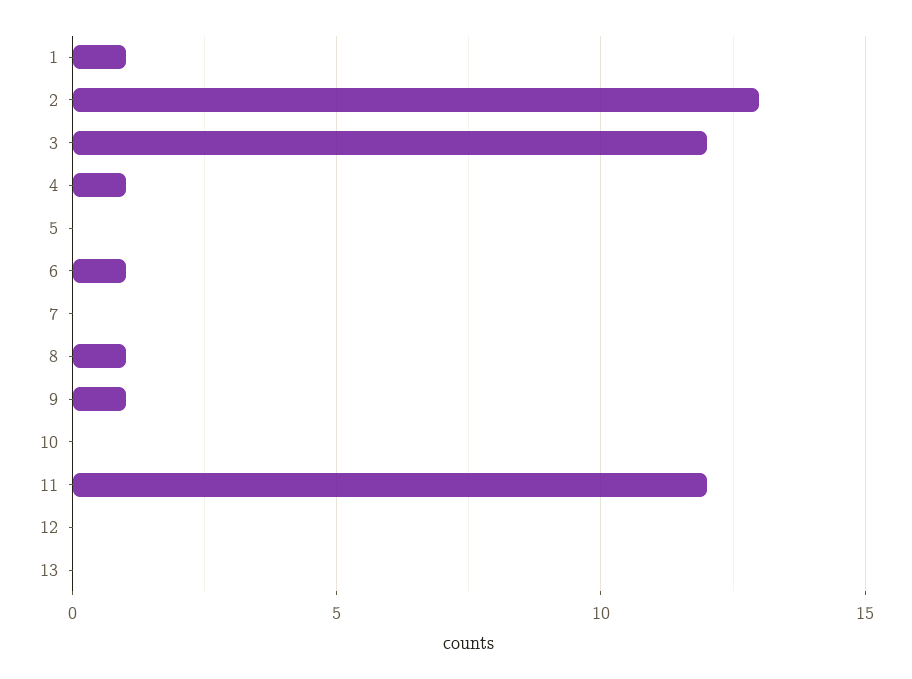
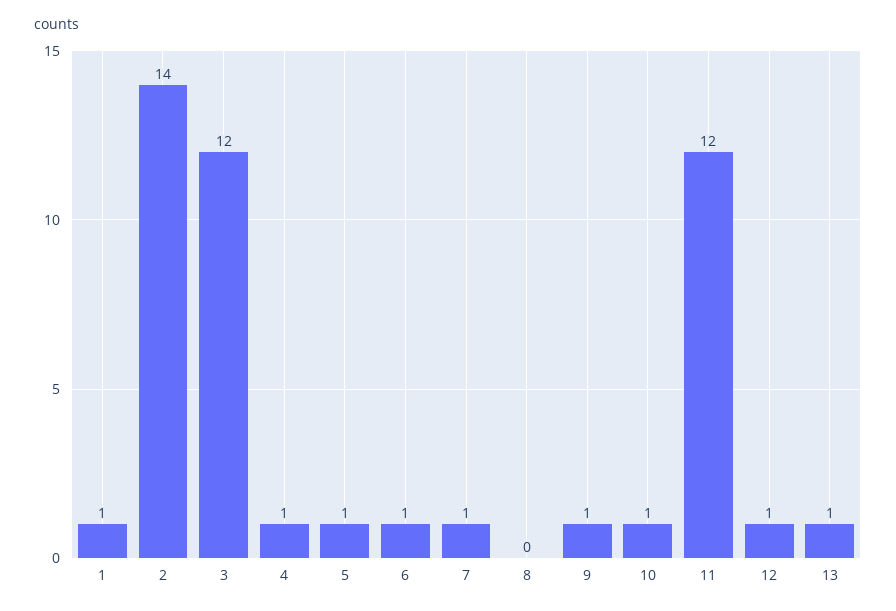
  {
    "1": 1,
-   "2": 13,
+   "2": 14,
    "3": 12,
    "4": 1,
-   "5": 0,
+   "5": 1,
    "6": 1,
-   "7": 0,
+   "7": 1,
-   "8": 1,
+   "8": 0,
    "9": 1,
-   "10": 0,
+   "10": 1,
    "11": 12,
-   "12": 0,
+   "12": 1,
-   "13": 0
+   "13": 1
  }

